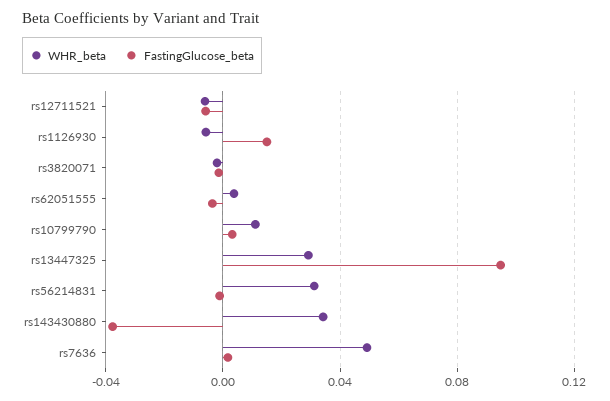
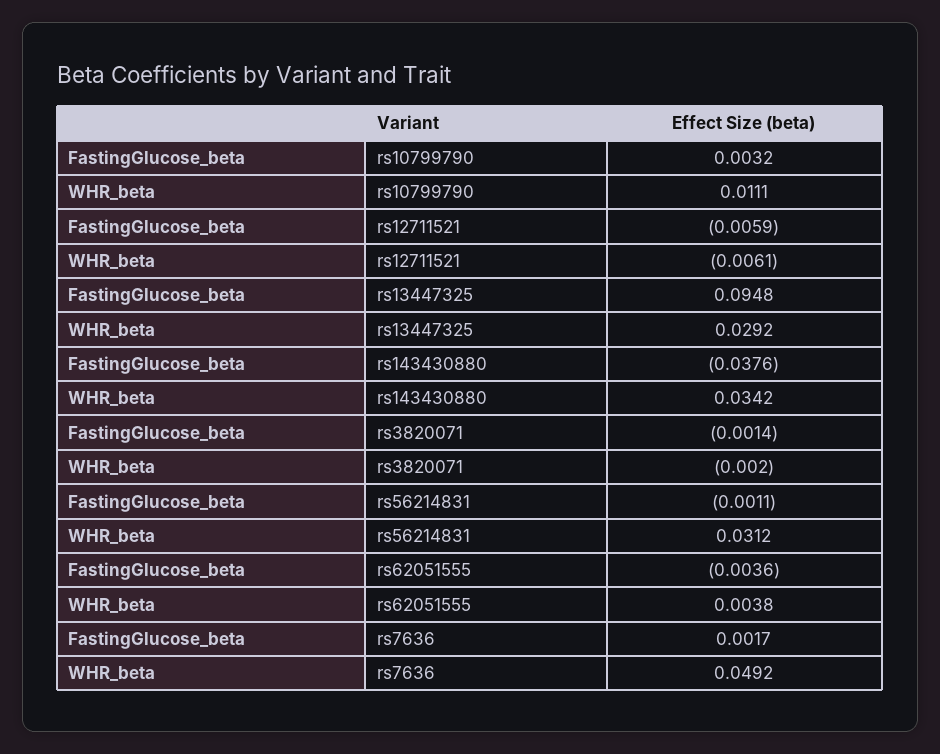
  {
    "WHR_beta": {
      "rs12711521": -0.0061,
-     "rs1126930": -0.005,
      "rs3820071": -0.002,
      "rs62051555": 0.0038,
      "rs10799790": 0.0111,
      "rs13447325": 0.0292,
      "rs56214831": 0.0312,
      "rs143430880": 0.0342,
      "rs7636": 0.0492
    },
    "FastingGlucose_beta": {
      "rs12711521": -0.0059,
-     "rs1126930": 0.015,
      "rs3820071": -0.0014,
      "rs62051555": -0.0036,
      "rs10799790": 0.0032,
      "rs13447325": 0.0948,
      "rs56214831": -0.0011,
      "rs143430880": -0.0376,
      "rs7636": 0.0017
    }
  }

